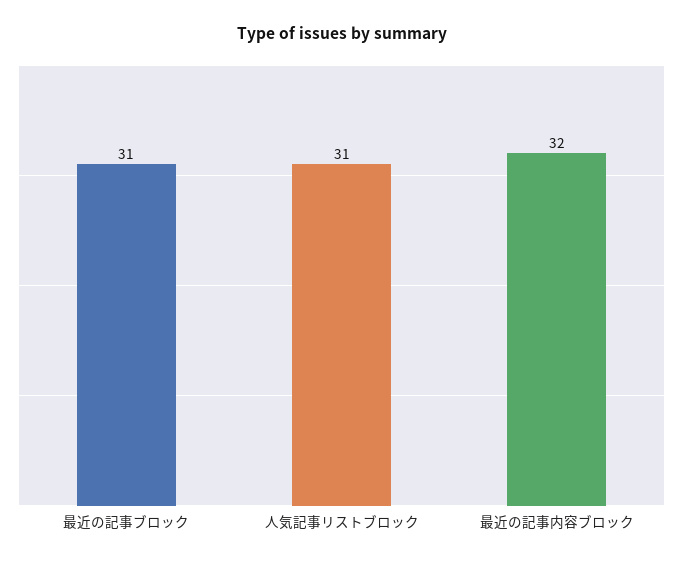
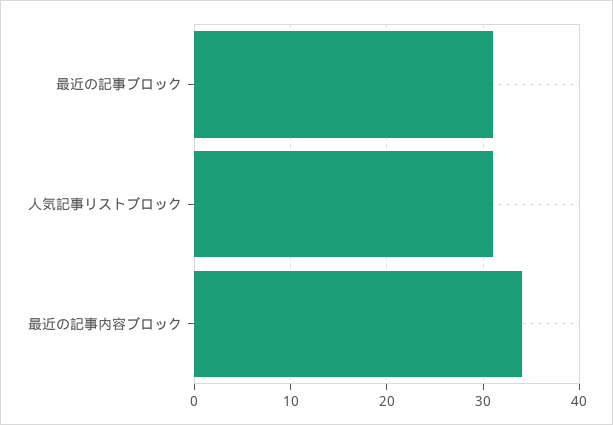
  {
    "最近の記事ブロック": 31,
    "人気記事リストブロック": 31,
-   "最近の記事内容ブロック": 32
+   "最近の記事内容ブロック": 34
  }

